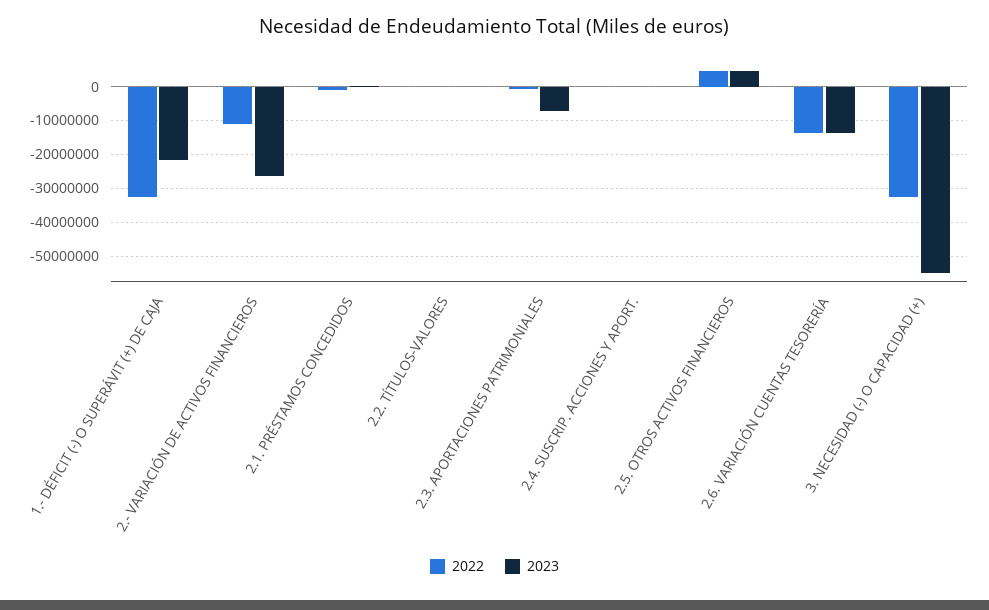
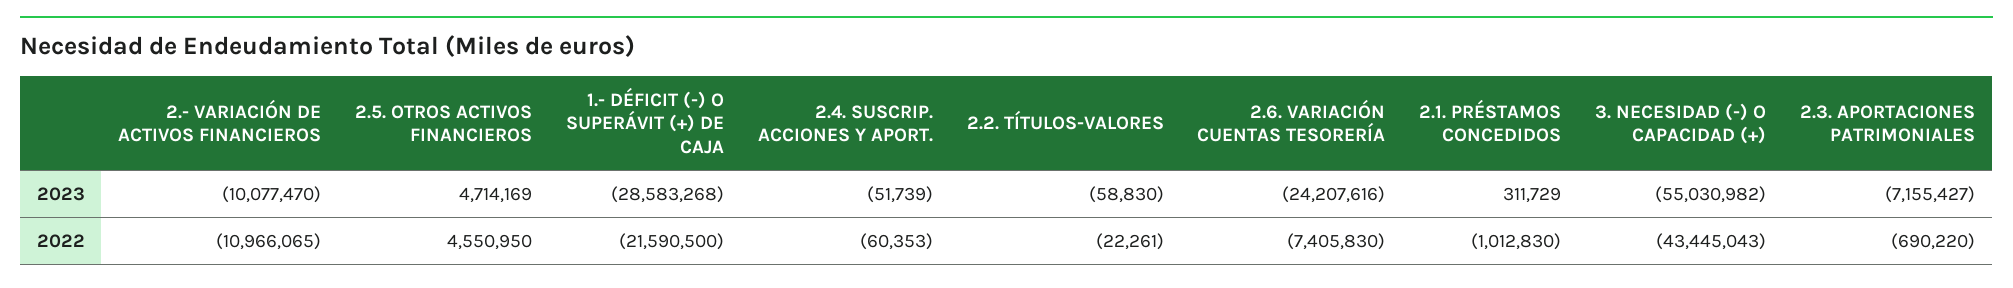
  {
    "2022": {
-     "1.- DÉFICIT (-) O SUPERÁVIT (+) DE CAJA": -32000000,
+     "1.- DÉFICIT (-) O SUPERÁVIT (+) DE CAJA": -21590500,
      "2.- VARIACIÓN DE ACTIVOS FINANCIEROS": -10966065,
      "2.1. PRÉSTAMOS CONCEDIDOS": -1012830,
      "2.2. TÍTULOS-VALORES": -22261,
      "2.3. APORTACIONES PATRIMONIALES": -690220,
      "2.4. SUSCRIP. ACCIONES Y APORT.": -60353,
      "2.5. OTROS ACTIVOS FINANCIEROS": 4550950,
-     "2.6. VARIACIÓN CUENTAS TESORERÍA": -14000000,
+     "2.6. VARIACIÓN CUENTAS TESORERÍA": -7405830,
-     "3. NECESIDAD (-) O CAPACIDAD (+)": -32000000
+     "3. NECESIDAD (-) O CAPACIDAD (+)": -43445043
    },
    "2023": {
-     "1.- DÉFICIT (-) O SUPERÁVIT (+) DE CAJA": -22000000,
+     "1.- DÉFICIT (-) O SUPERÁVIT (+) DE CAJA": -28583268,
-     "2.- VARIACIÓN DE ACTIVOS FINANCIEROS": -26000000,
+     "2.- VARIACIÓN DE ACTIVOS FINANCIEROS": -10077470,
      "2.1. PRÉSTAMOS CONCEDIDOS": 311729,
      "2.2. TÍTULOS-VALORES": -58830,
      "2.3. APORTACIONES PATRIMONIALES": -7155427,
      "2.4. SUSCRIP. ACCIONES Y APORT.": -51739,
      "2.5. OTROS ACTIVOS FINANCIEROS": 4714169,
-     "2.6. VARIACIÓN CUENTAS TESORERÍA": -14000000,
+     "2.6. VARIACIÓN CUENTAS TESORERÍA": -24207616,
      "3. NECESIDAD (-) O CAPACIDAD (+)": -55030982
    }
  }

